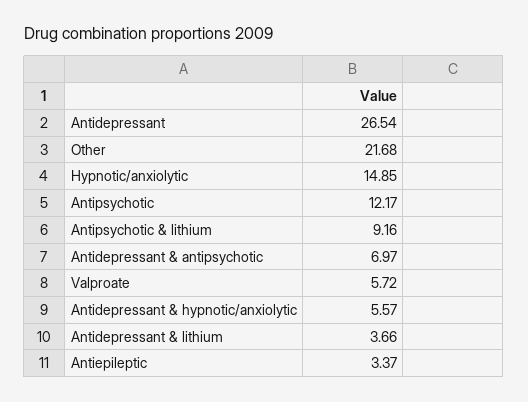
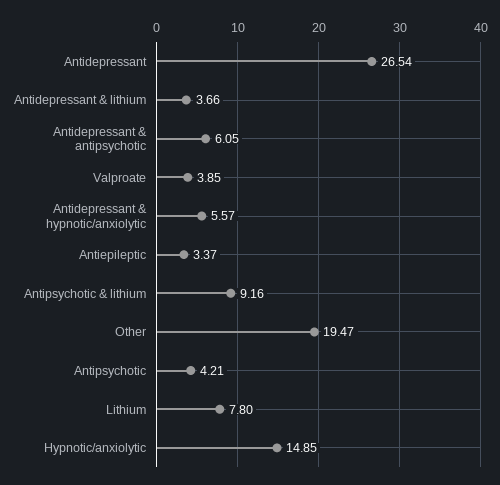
  {
    "Antidepressant": 26.54,
-   "Other": 21.68,
+   "Other": 19.47,
    "Hypnotic/anxiolytic": 14.85,
-   "Antipsychotic": 12.17,
+   "Antipsychotic": 4.21,
    "Antipsychotic & lithium": 9.16,
-   "Antidepressant & antipsychotic": 6.97,
+   "Antidepressant & antipsychotic": 6.05,
-   "Valproate": 5.72,
+   "Valproate": 3.85,
    "Antidepressant & hypnotic/anxiolytic": 5.57,
    "Antidepressant & lithium": 3.66,
-   "Antiepileptic": 3.37
+   "Antiepileptic": 3.37,
+   "Lithium": 7.8
  }

